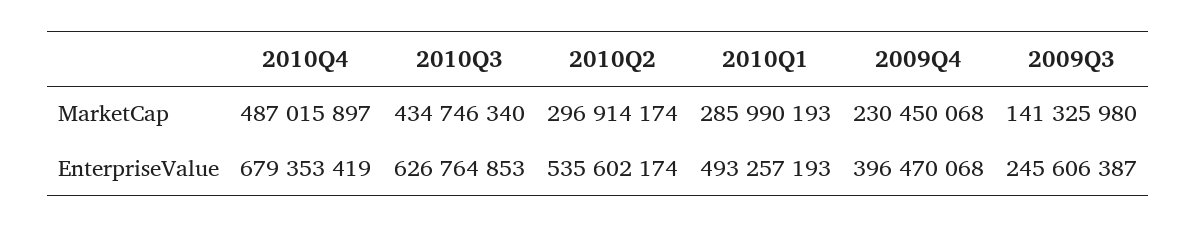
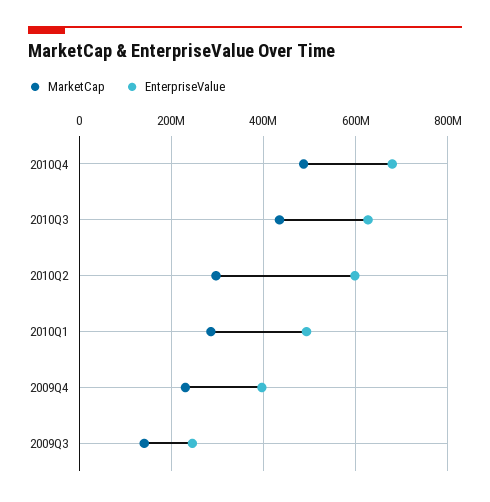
  {
    "MarketCap": {
      "2010Q4": 487015897,
      "2010Q3": 434746340,
      "2010Q2": 296914174,
      "2010Q1": 285990193,
      "2009Q4": 230450068,
      "2009Q3": 141325980
    },
    "EnterpriseValue": {
      "2010Q4": 679353419,
      "2010Q3": 626764853,
-     "2010Q2": 535602174,
+     "2010Q2": 600000000,
      "2010Q1": 493257193,
      "2009Q4": 396470068,
      "2009Q3": 245606387
    }
  }

